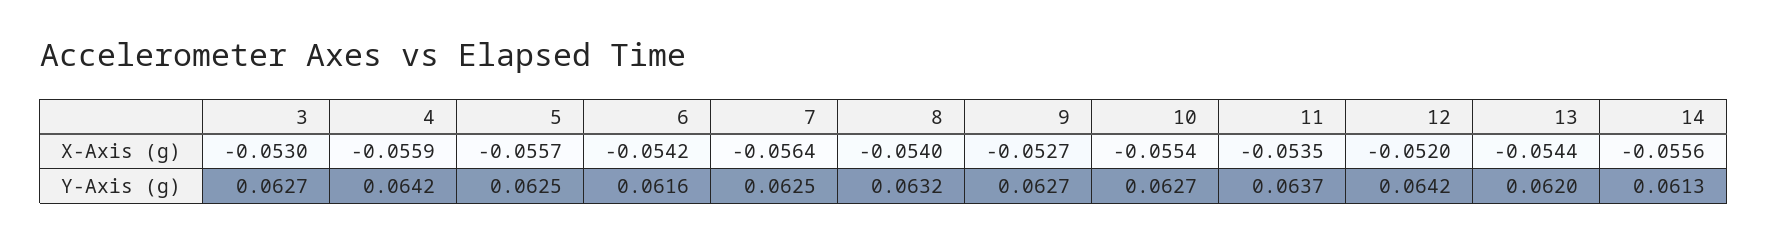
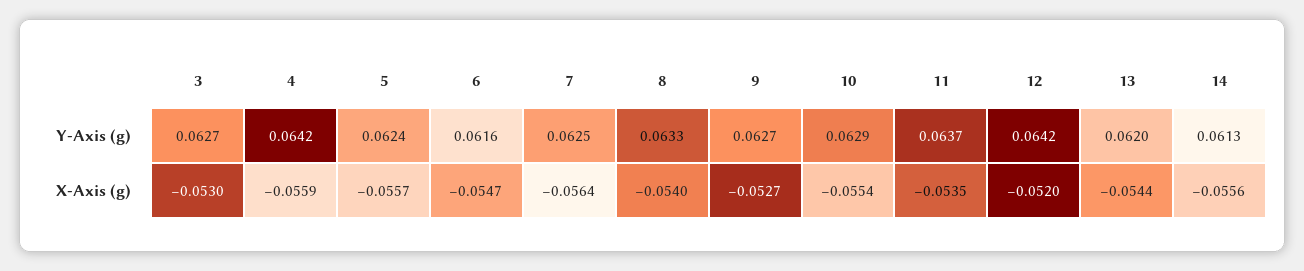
  {
    "3": {
      "X-Axis (g)": -0.053,
      "Y-Axis (g)": 0.0627
    },
    "4": {
      "X-Axis (g)": -0.0559,
      "Y-Axis (g)": 0.0642
    },
    "5": {
      "X-Axis (g)": -0.0557,
-     "Y-Axis (g)": 0.0625
+     "Y-Axis (g)": 0.0624
    },
    "6": {
-     "X-Axis (g)": -0.0542,
+     "X-Axis (g)": -0.0547,
      "Y-Axis (g)": 0.0616
    },
    "7": {
      "X-Axis (g)": -0.0564,
      "Y-Axis (g)": 0.0625
    },
    "8": {
      "X-Axis (g)": -0.054,
-     "Y-Axis (g)": 0.0632
+     "Y-Axis (g)": 0.0633
    },
    "9": {
      "X-Axis (g)": -0.0527,
      "Y-Axis (g)": 0.0627
    },
    "10": {
      "X-Axis (g)": -0.0554,
-     "Y-Axis (g)": 0.0627
+     "Y-Axis (g)": 0.0629
    },
    "11": {
      "X-Axis (g)": -0.0535,
      "Y-Axis (g)": 0.0637
    },
    "12": {
      "X-Axis (g)": -0.052,
      "Y-Axis (g)": 0.0642
    },
    "13": {
      "X-Axis (g)": -0.0544,
      "Y-Axis (g)": 0.062
    },
    "14": {
      "X-Axis (g)": -0.0556,
      "Y-Axis (g)": 0.0613
    }
  }

